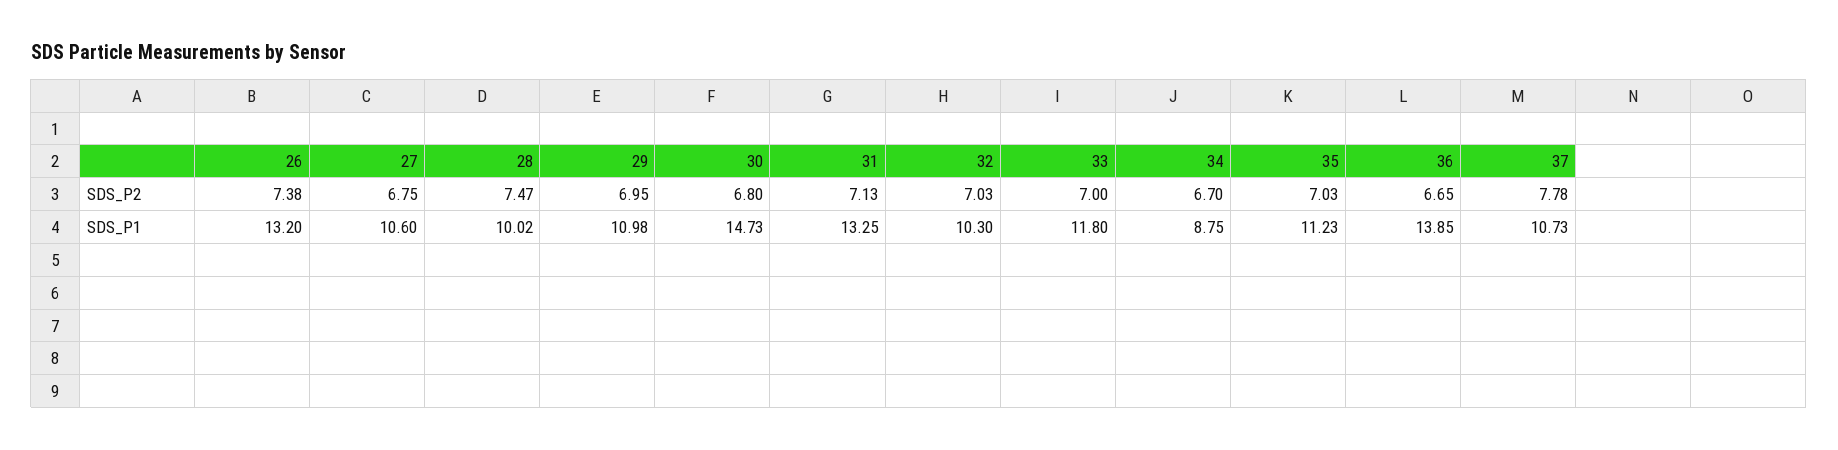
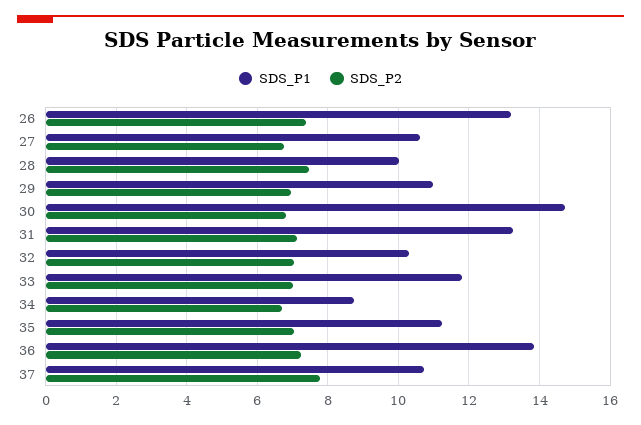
  {
    "SDS_P2": {
      "26": 7.38,
      "27": 6.75,
      "28": 7.47,
      "29": 6.95,
      "30": 6.8,
      "31": 7.13,
      "32": 7.03,
      "33": 7,
      "34": 6.7,
      "35": 7.03,
-     "36": 6.65,
+     "36": 7.2,
      "37": 7.78
    },
    "SDS_P1": {
      "26": 13.2,
      "27": 10.6,
      "28": 10.02,
      "29": 10.98,
      "30": 14.73,
      "31": 13.25,
      "32": 10.3,
      "33": 11.8,
      "34": 8.75,
      "35": 11.23,
      "36": 13.85,
      "37": 10.73
    }
  }

